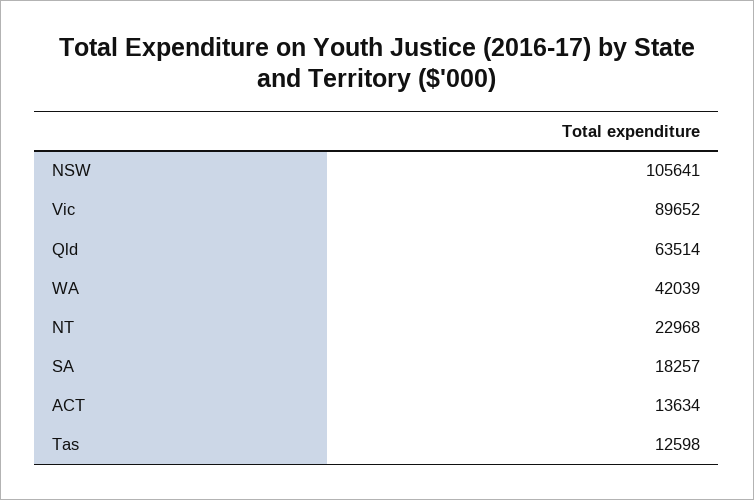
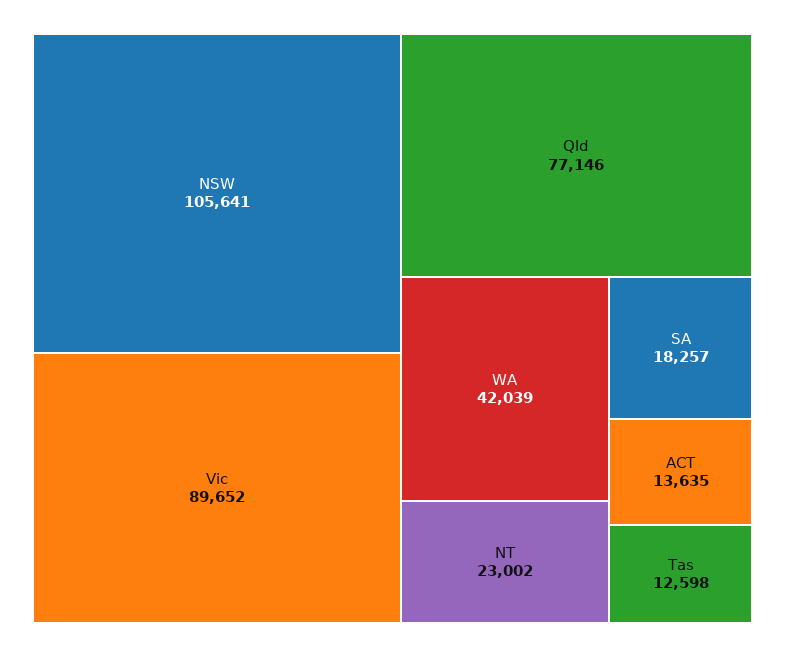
  {
    "NSW": 105641,
    "Vic": 89652,
-   "Qld": 63514,
+   "Qld": 77146,
    "WA": 42039,
-   "NT": 22968,
+   "NT": 23002,
    "SA": 18257,
-   "ACT": 13634,
+   "ACT": 13635,
    "Tas": 12598
  }

